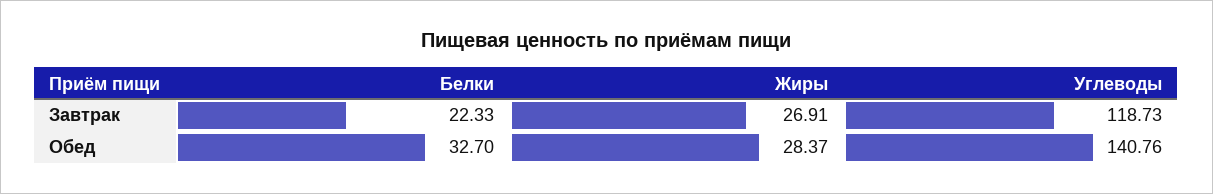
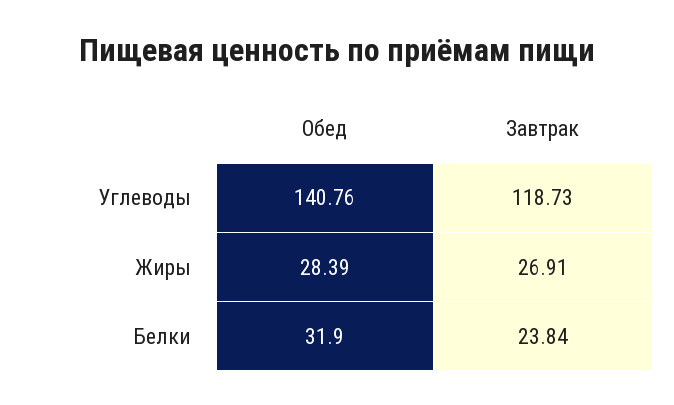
  {
    "Белки": {
-     "Завтрак": 22.33,
+     "Завтрак": 23.84,
-     "Обед": 32.7
+     "Обед": 31.9
    },
    "Жиры": {
      "Завтрак": 26.91,
-     "Обед": 28.37
+     "Обед": 28.39
    },
    "Углеводы": {
      "Завтрак": 118.73,
      "Обед": 140.76
    }
  }

